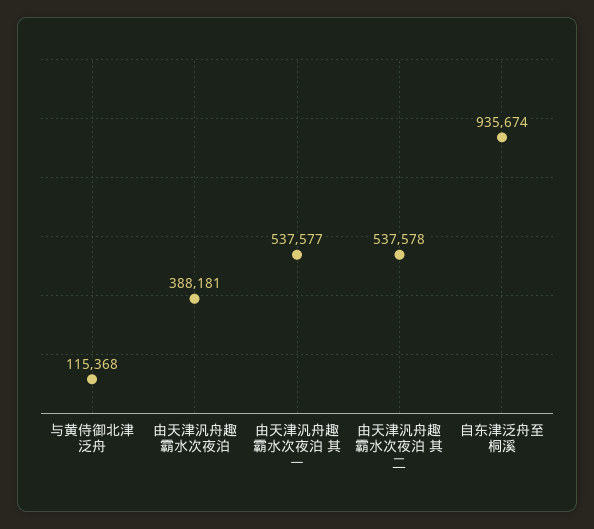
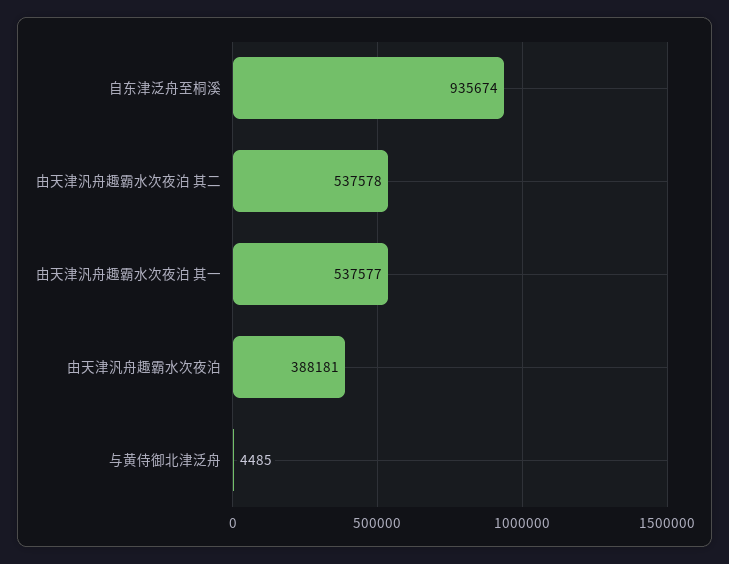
  {
-   "与黄侍御北津泛舟": 115368,
+   "与黄侍御北津泛舟": 4485,
    "由天津汎舟趣霸水次夜泊": 388181,
    "由天津汎舟趣霸水次夜泊 其一": 537577,
    "由天津汎舟趣霸水次夜泊 其二": 537578,
    "自东津泛舟至桐溪": 935674
  }

